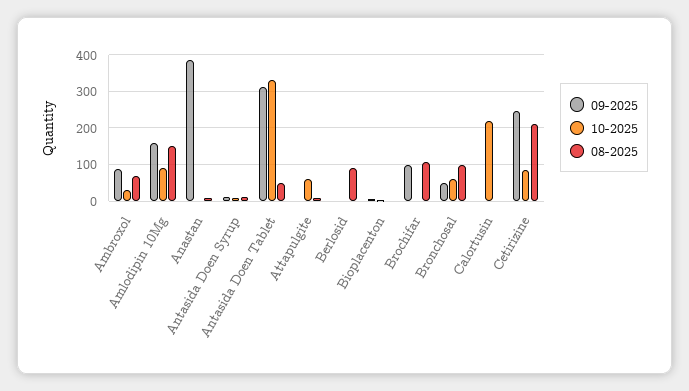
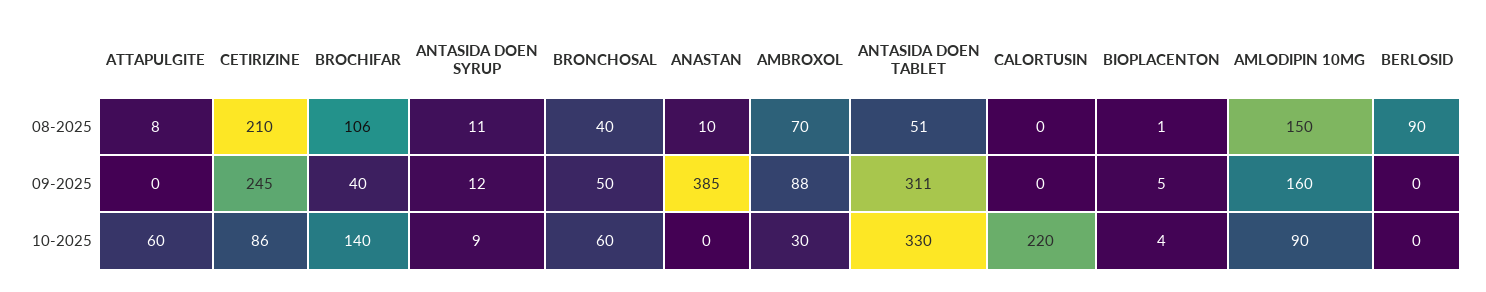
  {
    "09-2025": {
      "Ambroxol": 88,
      "Amlodipin 10Mg": 160,
      "Anastan": 385,
      "Antasida Doen Syrup": 12,
      "Antasida Doen Tablet": 311,
      "Attapulgite": 0,
      "Berlosid": 0,
      "Bioplacenton": 5,
-     "Brochifar": 100,
+     "Brochifar": 40,
      "Bronchosal": 50,
      "Calortusin": 0,
      "Cetirizine": 245
    },
    "10-2025": {
      "Ambroxol": 30,
      "Amlodipin 10Mg": 90,
      "Anastan": 0,
      "Antasida Doen Syrup": 9,
      "Antasida Doen Tablet": 330,
      "Attapulgite": 60,
      "Berlosid": 0,
      "Bioplacenton": 4,
-     "Brochifar": 0,
+     "Brochifar": 140,
      "Bronchosal": 60,
      "Calortusin": 220,
      "Cetirizine": 86
    },
    "08-2025": {
      "Ambroxol": 70,
      "Amlodipin 10Mg": 150,
      "Anastan": 10,
      "Antasida Doen Syrup": 11,
      "Antasida Doen Tablet": 51,
      "Attapulgite": 8,
      "Berlosid": 90,
      "Bioplacenton": 1,
      "Brochifar": 106,
-     "Bronchosal": 100,
+     "Bronchosal": 40,
      "Calortusin": 0,
      "Cetirizine": 210
    }
  }

